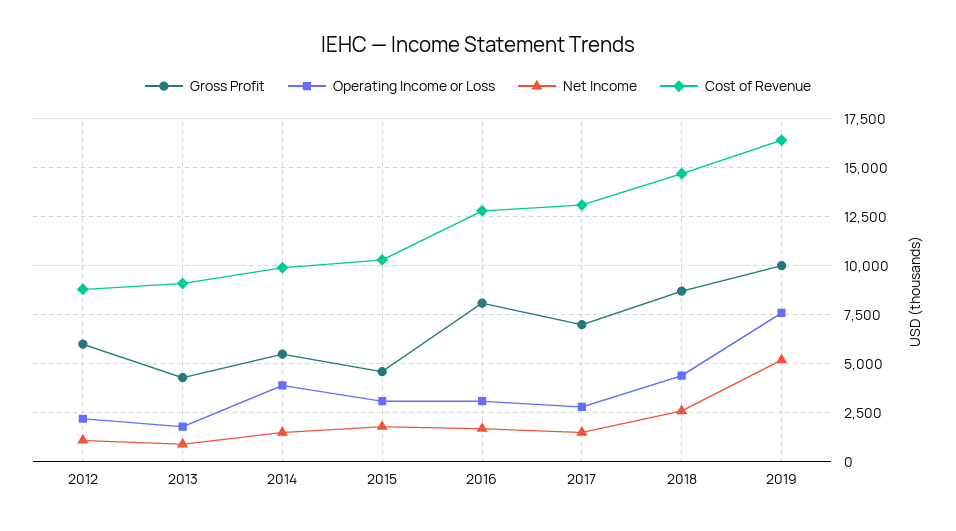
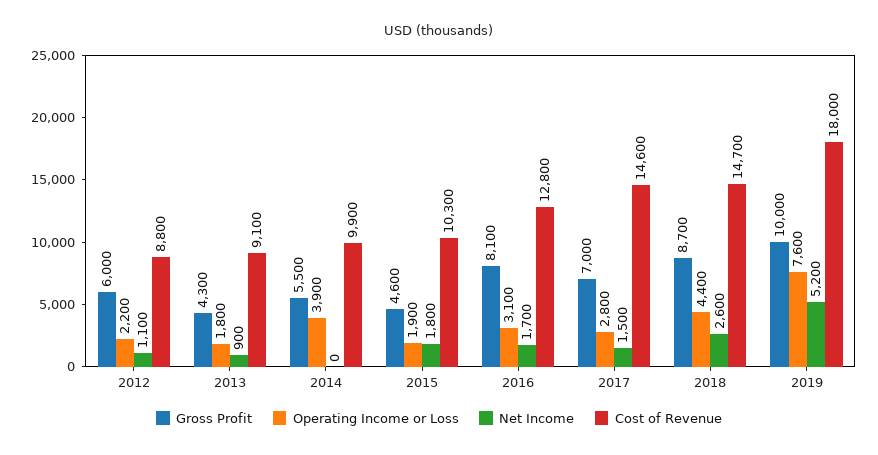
  {
    "Gross Profit": {
      "2012": 6000,
      "2013": 4300,
      "2014": 5500,
      "2015": 4600,
      "2016": 8100,
      "2017": 7000,
      "2018": 8700,
      "2019": 10000
    },
    "Operating Income or Loss": {
      "2012": 2200,
      "2013": 1800,
      "2014": 3900,
-     "2015": 3000,
+     "2015": 1900,
      "2016": 3100,
      "2017": 2800,
      "2018": 4400,
      "2019": 7600
    },
    "Net Income": {
      "2012": 1100,
      "2013": 900,
-     "2014": 1500,
+     "2014": 0,
      "2015": 1800,
      "2016": 1700,
      "2017": 1500,
      "2018": 2600,
      "2019": 5200
    },
    "Cost of Revenue": {
      "2012": 8800,
      "2013": 9100,
      "2014": 9900,
      "2015": 10300,
      "2016": 12800,
-     "2017": 13000,
+     "2017": 14600,
      "2018": 14700,
-     "2019": 16500
+     "2019": 18000
    }
  }

